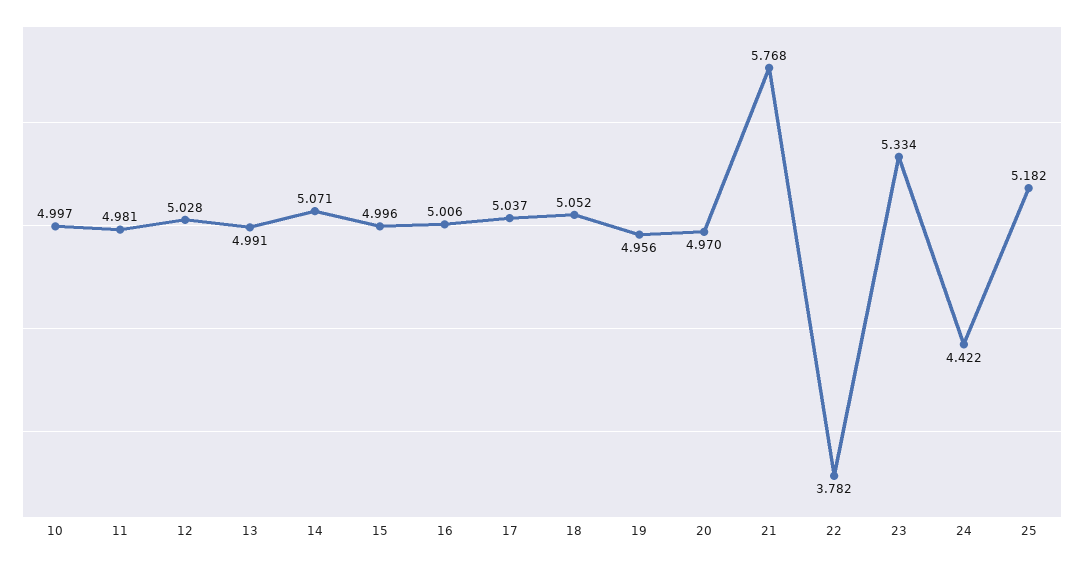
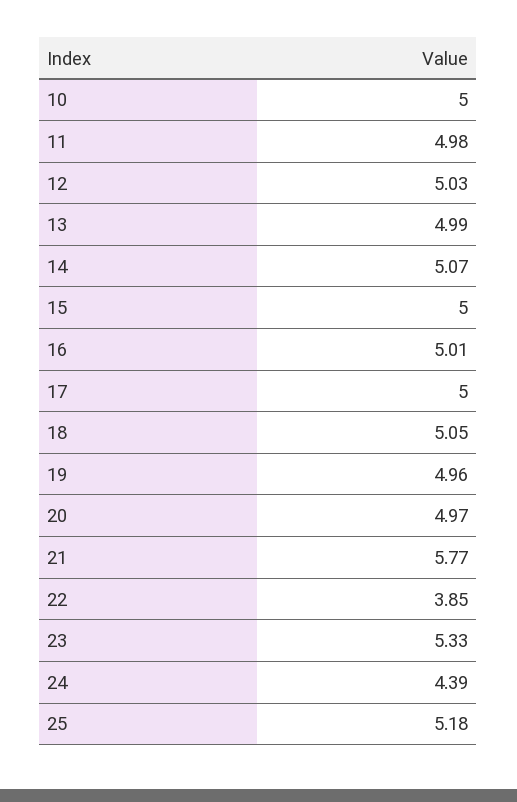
  {
    "10": 4.997,
    "11": 4.981,
    "12": 5.028,
    "13": 4.991,
    "14": 5.071,
    "15": 4.996,
    "16": 5.006,
-   "17": 5.037,
+   "17": 5,
    "18": 5.052,
    "19": 4.956,
    "20": 4.97,
    "21": 5.768,
-   "22": 3.782,
+   "22": 3.85,
    "23": 5.334,
-   "24": 4.422,
+   "24": 4.39,
    "25": 5.182
  }

